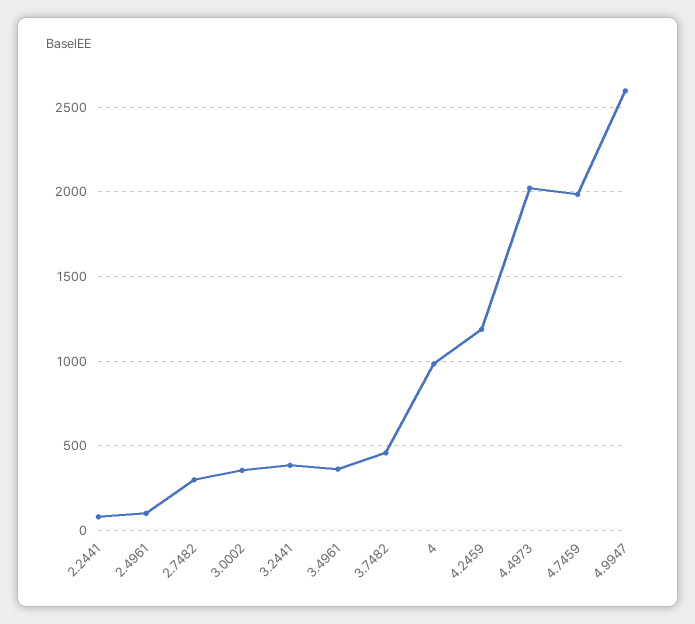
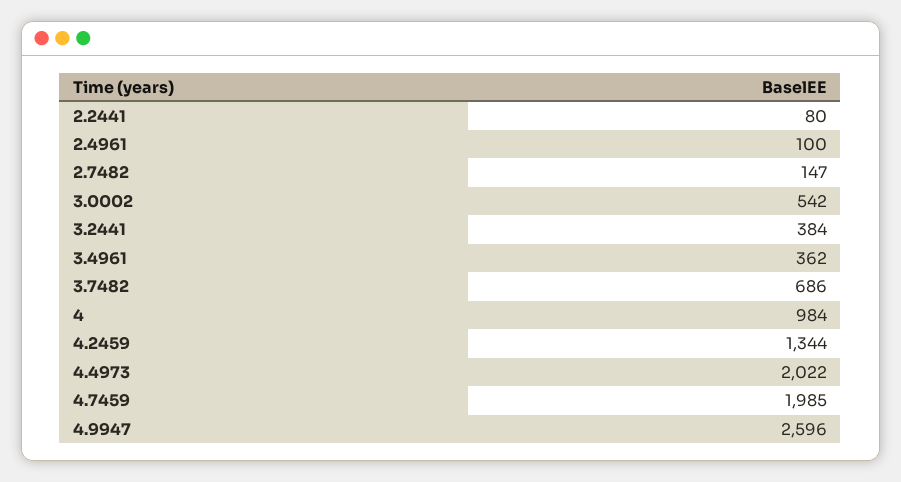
  {
    "2.2441": 80,
    "2.4961": 100,
-   "2.7482": 300,
+   "2.7482": 147,
-   "3.0002": 350,
+   "3.0002": 542,
    "3.2441": 384,
    "3.4961": 362,
-   "3.7482": 450,
+   "3.7482": 686,
    "4": 984,
-   "4.2459": 1200,
+   "4.2459": 1344,
    "4.4973": 2022,
    "4.7459": 1985,
    "4.9947": 2596
  }

